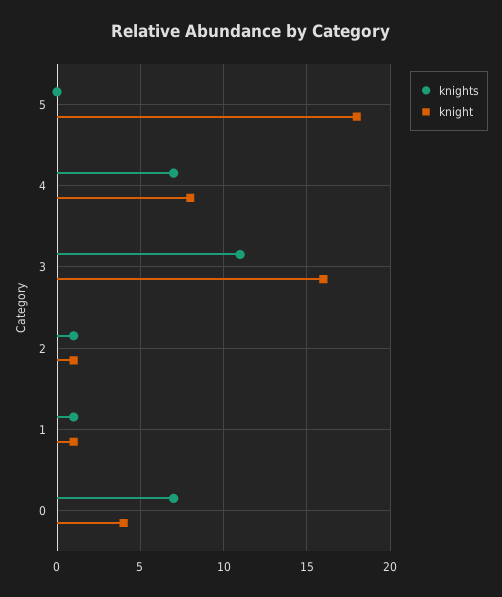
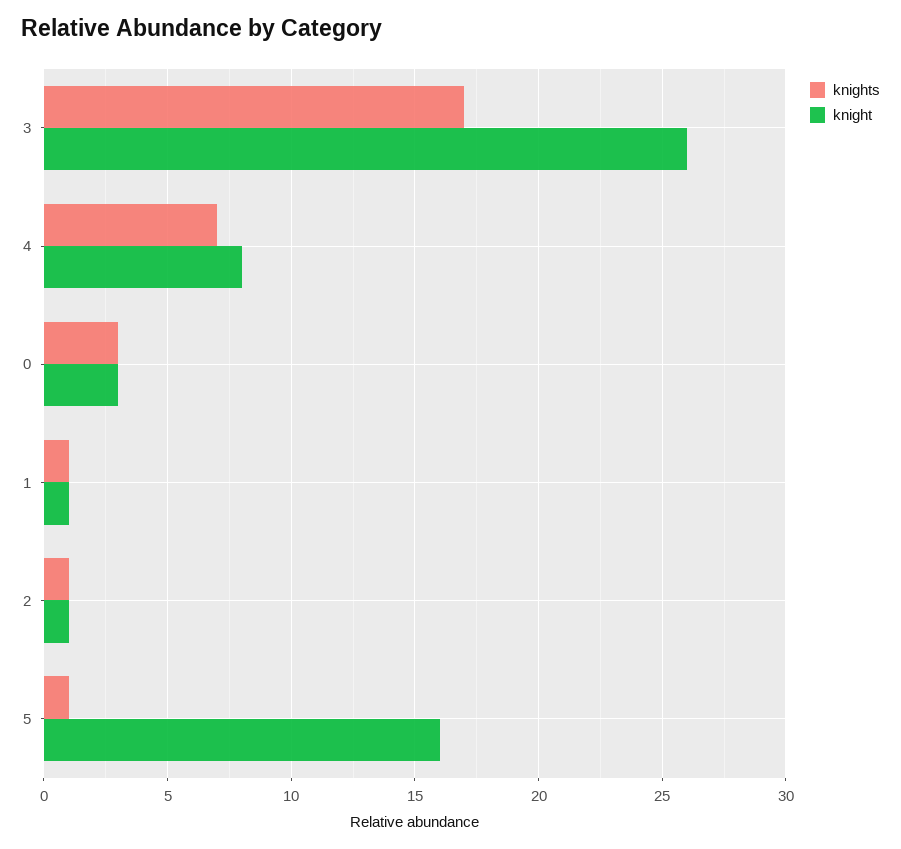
  {
    "knights": {
-     "5": 0,
+     "5": 1,
      "4": 7,
-     "3": 11,
+     "3": 17,
      "2": 1,
      "1": 1,
-     "0": 7
+     "0": 3
    },
    "knight": {
-     "5": 18,
+     "5": 16,
      "4": 8,
-     "3": 16,
+     "3": 26,
      "2": 1,
      "1": 1,
-     "0": 4
+     "0": 3
    }
  }

